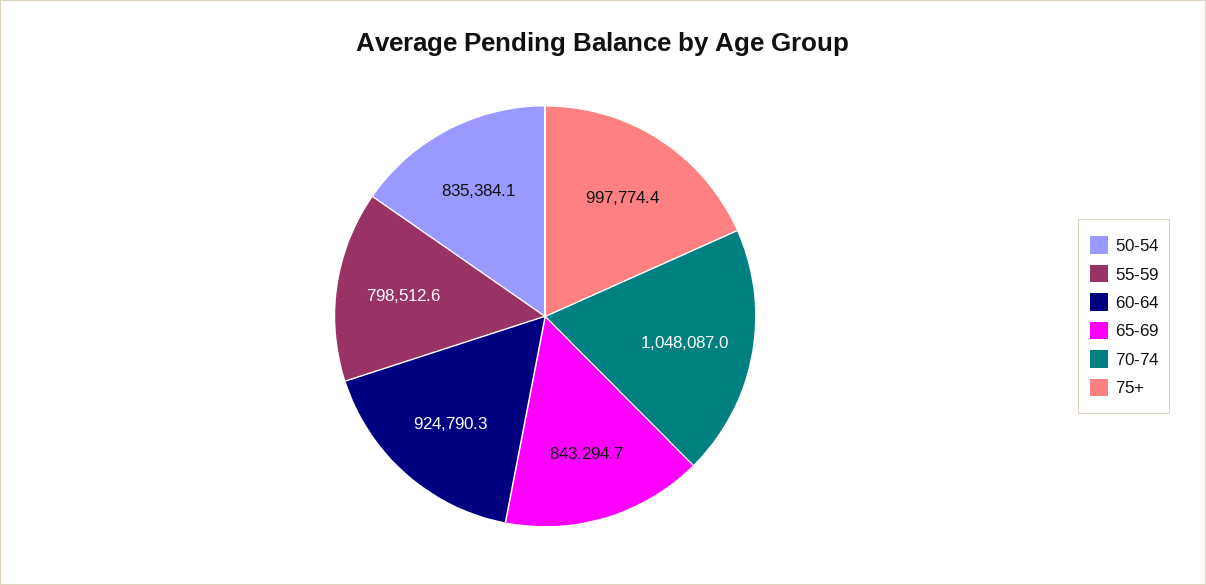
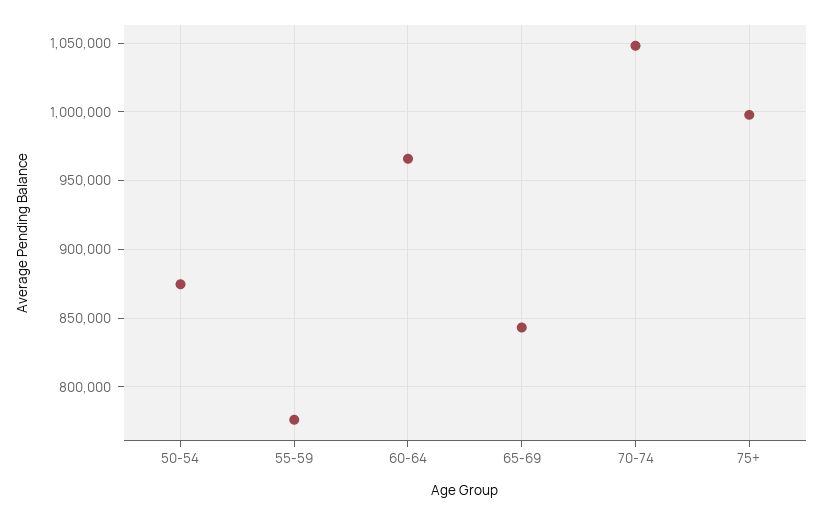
  {
-   "50-54": 835384.1,
+   "50-54": 875000,
-   "55-59": 798512.6,
+   "55-59": 775000,
-   "60-64": 924790.3,
+   "60-64": 965000,
    "65-69": 843294.7,
    "70-74": 1048087,
    "75+": 997774.4
  }

